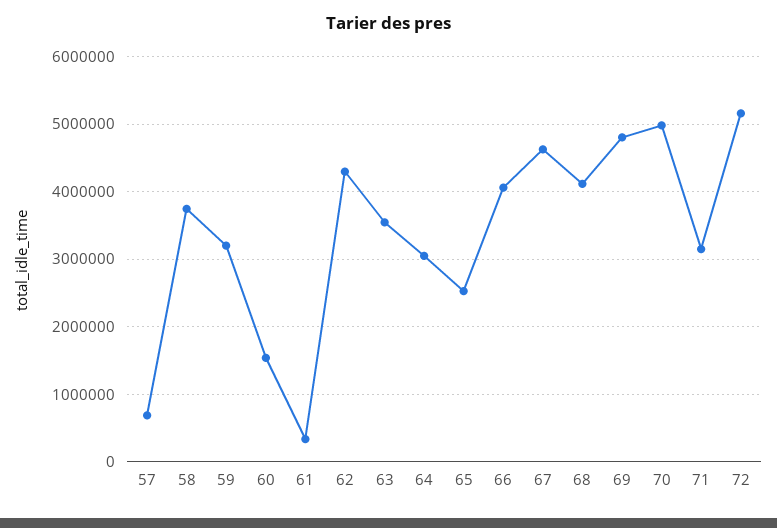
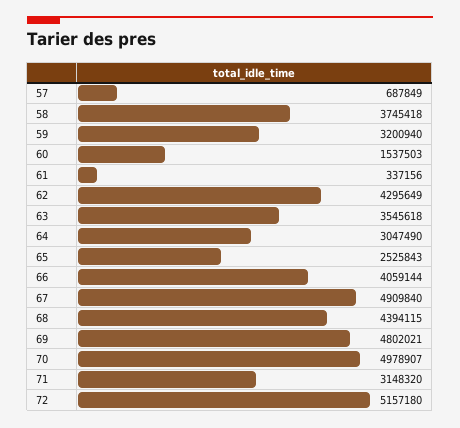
  {
    "57": 687849,
    "58": 3745418,
    "59": 3200940,
    "60": 1537503,
    "61": 337156,
    "62": 4295649,
    "63": 3545618,
    "64": 3047490,
    "65": 2525843,
    "66": 4059144,
-   "67": 4600000,
+   "67": 4909840,
-   "68": 4100000,
+   "68": 4394115,
    "69": 4802021,
    "70": 4978907,
    "71": 3148320,
    "72": 5157180
  }

